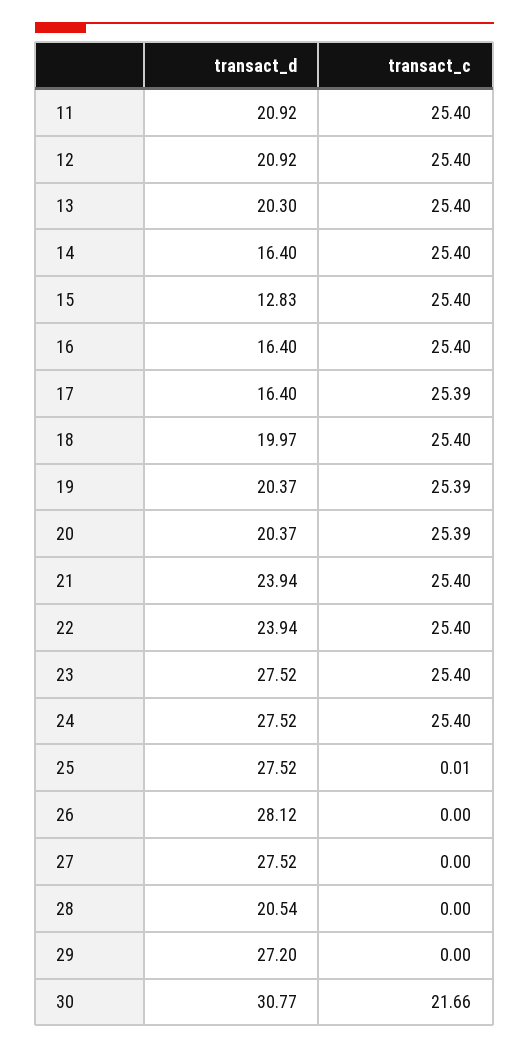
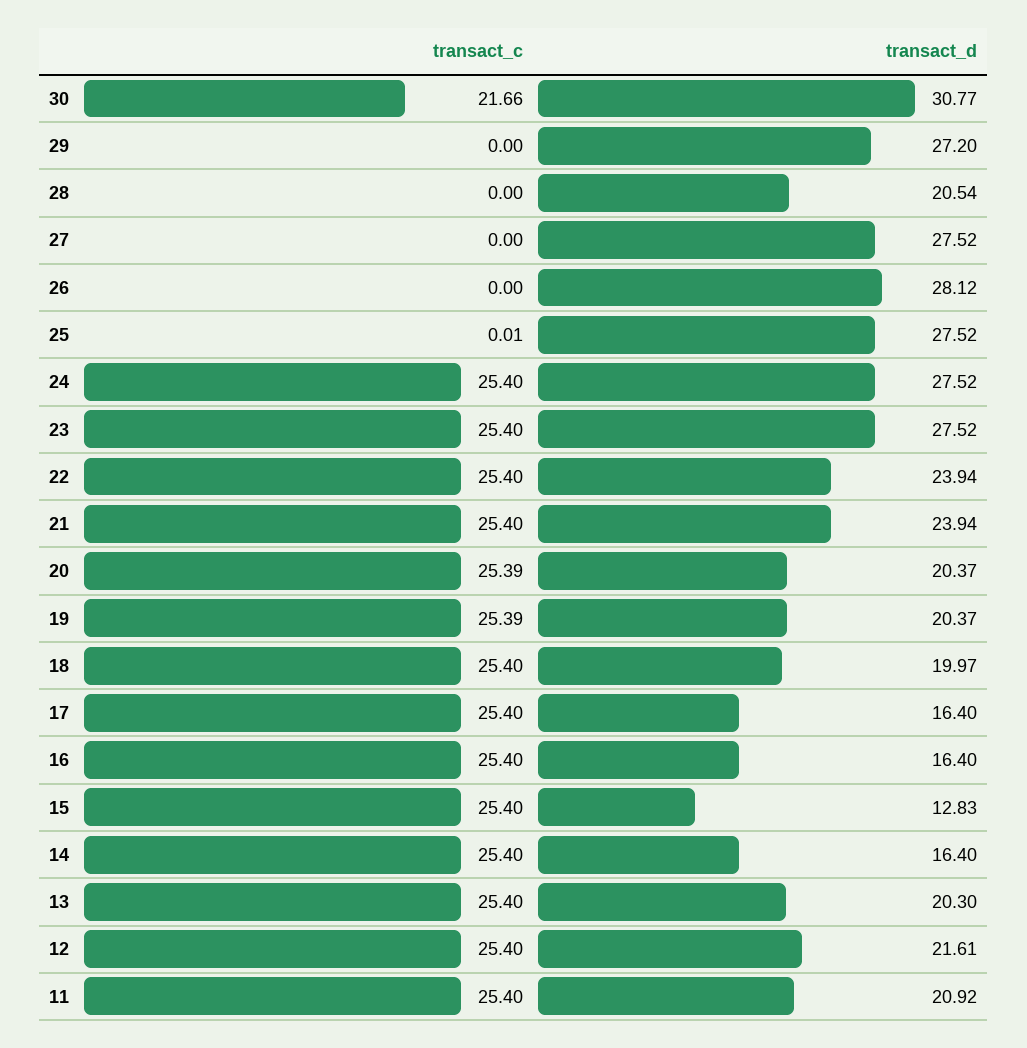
  {
    "transact_d": {
      "11": 20.92,
-     "12": 20.92,
+     "12": 21.61,
      "13": 20.3,
      "14": 16.4,
      "15": 12.83,
      "16": 16.4,
      "17": 16.4,
      "18": 19.97,
      "19": 20.37,
      "20": 20.37,
      "21": 23.94,
      "22": 23.94,
      "23": 27.52,
      "24": 27.52,
      "25": 27.52,
      "26": 28.12,
      "27": 27.52,
      "28": 20.54,
      "29": 27.2,
      "30": 30.77
    },
    "transact_c": {
      "11": 25.4,
      "12": 25.4,
      "13": 25.4,
      "14": 25.4,
      "15": 25.4,
      "16": 25.4,
-     "17": 25.39,
+     "17": 25.4,
      "18": 25.4,
      "19": 25.39,
      "20": 25.39,
      "21": 25.4,
      "22": 25.4,
      "23": 25.4,
      "24": 25.4,
      "25": 0.01,
      "26": 0,
      "27": 0,
      "28": 0,
      "29": 0,
      "30": 21.66
    }
  }

